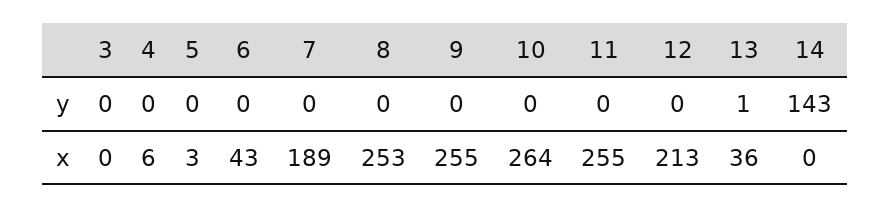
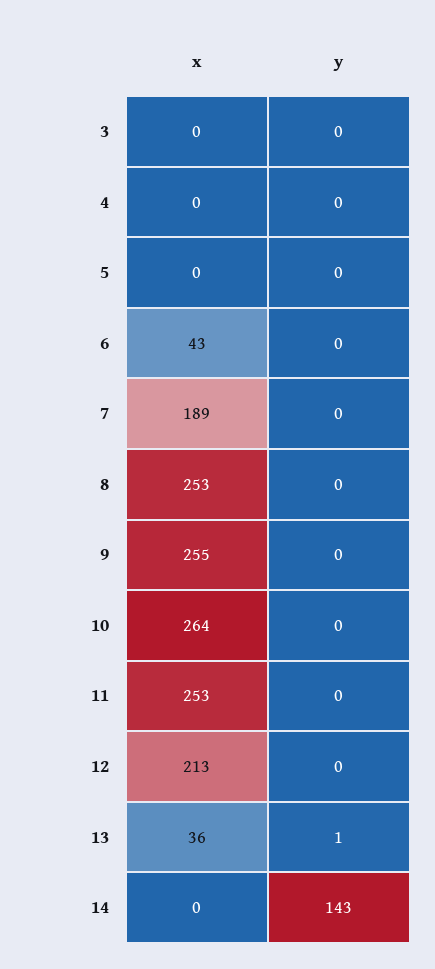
  {
    "3": {
      "y": 0,
      "x": 0
    },
    "4": {
      "y": 0,
-     "x": 6
+     "x": 0
    },
    "5": {
      "y": 0,
-     "x": 3
+     "x": 0
    },
    "6": {
      "y": 0,
      "x": 43
    },
    "7": {
      "y": 0,
      "x": 189
    },
    "8": {
      "y": 0,
      "x": 253
    },
    "9": {
      "y": 0,
      "x": 255
    },
    "10": {
      "y": 0,
      "x": 264
    },
    "11": {
      "y": 0,
-     "x": 255
+     "x": 253
    },
    "12": {
      "y": 0,
      "x": 213
    },
    "13": {
      "y": 1,
      "x": 36
    },
    "14": {
      "y": 143,
      "x": 0
    }
  }

